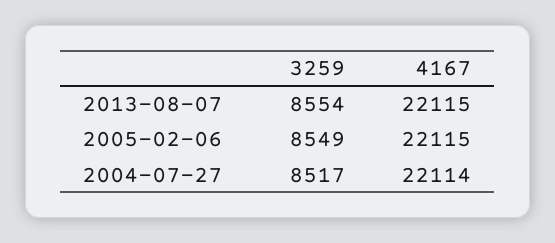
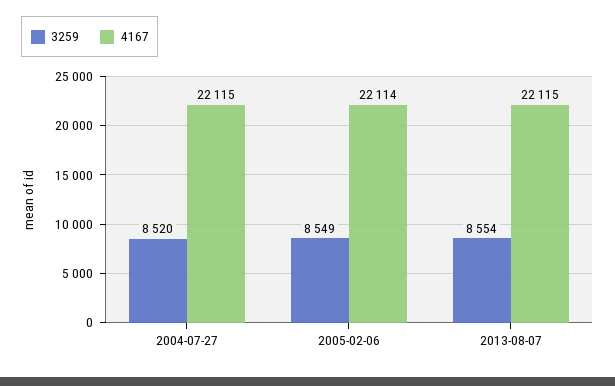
  {
    "3259": {
      "2013-08-07": 8554,
      "2005-02-06": 8549,
-     "2004-07-27": 8517
+     "2004-07-27": 8520
    },
    "4167": {
      "2013-08-07": 22115,
-     "2005-02-06": 22115,
+     "2005-02-06": 22114,
-     "2004-07-27": 22114
+     "2004-07-27": 22115
    }
  }

